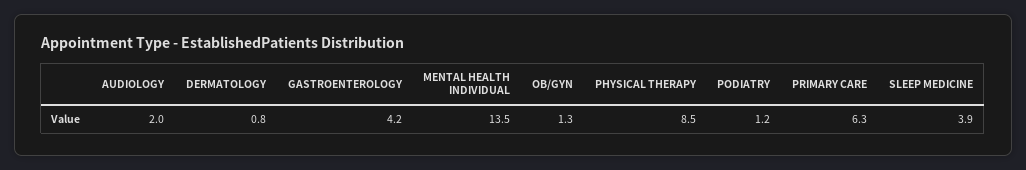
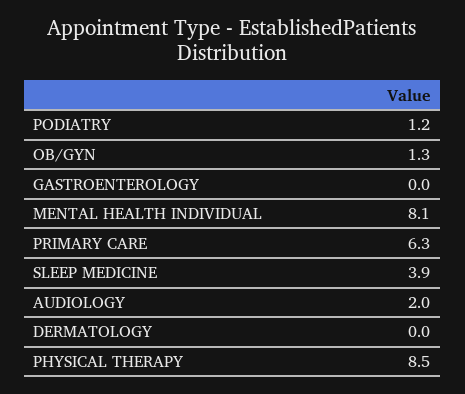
  {
    "AUDIOLOGY": 2,
-   "DERMATOLOGY": 0.8,
+   "DERMATOLOGY": 0,
-   "GASTROENTEROLOGY": 4.2,
+   "GASTROENTEROLOGY": 0,
-   "MENTAL HEALTH INDIVIDUAL": 13.5,
+   "MENTAL HEALTH INDIVIDUAL": 8.1,
    "OB/GYN": 1.3,
    "PHYSICAL THERAPY": 8.5,
    "PODIATRY": 1.2,
    "PRIMARY CARE": 6.3,
    "SLEEP MEDICINE": 3.9
  }

